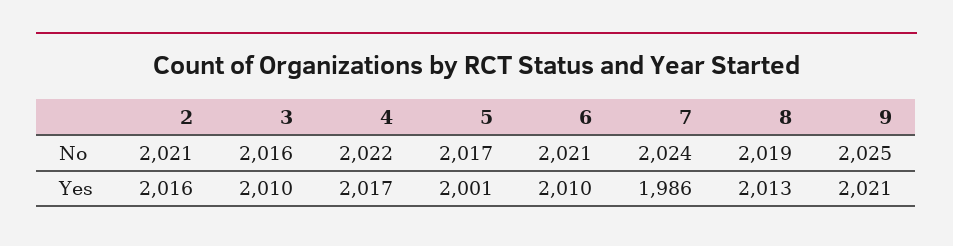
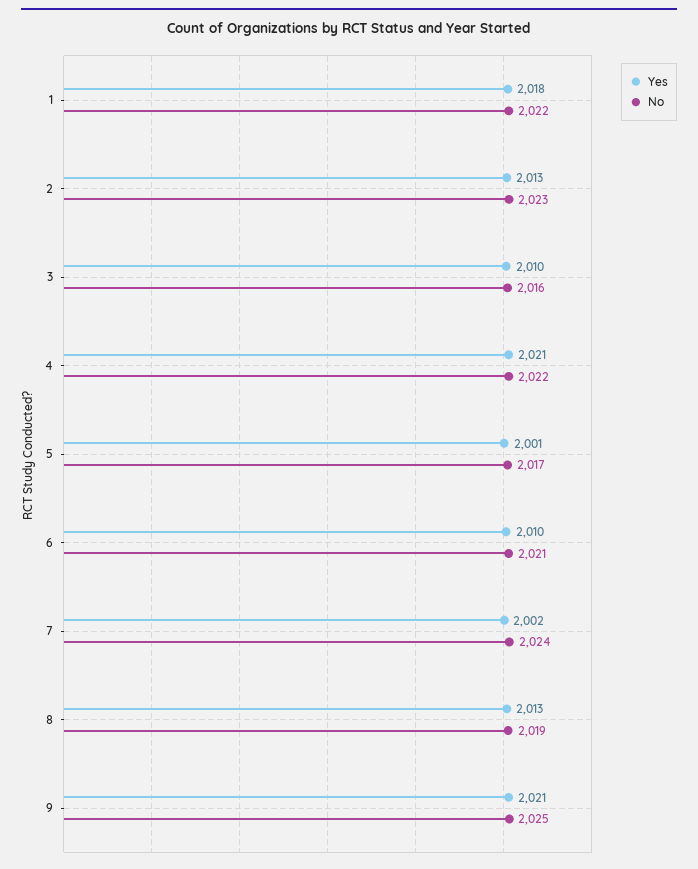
  {
    "No": {
-     "2": 2021,
+     "2": 2023,
      "3": 2016,
      "4": 2022,
      "5": 2017,
      "6": 2021,
      "7": 2024,
      "8": 2019,
-     "9": 2025
+     "9": 2025,
+     "1": 2022
    },
    "Yes": {
-     "2": 2016,
+     "2": 2013,
      "3": 2010,
-     "4": 2017,
+     "4": 2021,
      "5": 2001,
      "6": 2010,
-     "7": 1986,
+     "7": 2002,
      "8": 2013,
-     "9": 2021
+     "9": 2021,
+     "1": 2018
    }
  }

